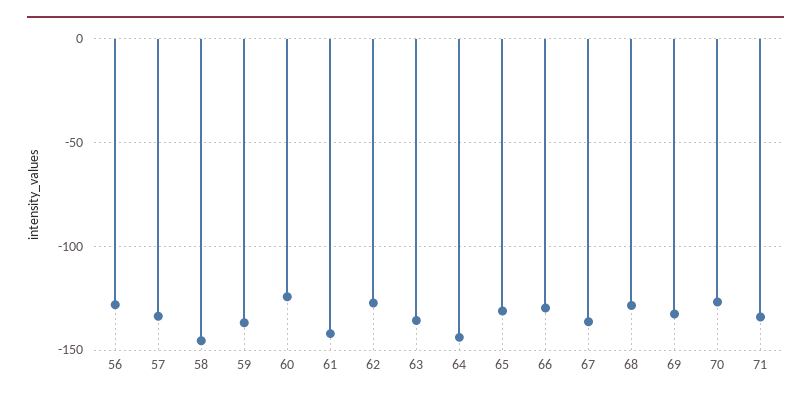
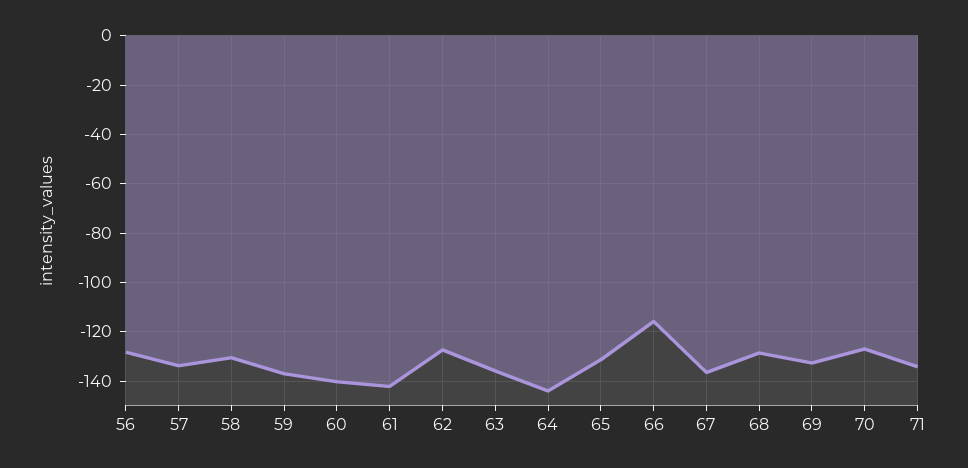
  {
    "56": -127.5,
    "57": -132.5,
-   "58": -145,
+   "58": -130,
    "59": -137.5,
-   "60": -125,
+   "60": -140,
    "61": -142.5,
    "62": -127.5,
    "63": -135,
    "64": -145,
    "65": -130,
-   "66": -130,
+   "66": -115,
    "67": -137.5,
    "68": -127.5,
    "69": -132.5,
    "70": -127.5,
    "71": -135
  }

